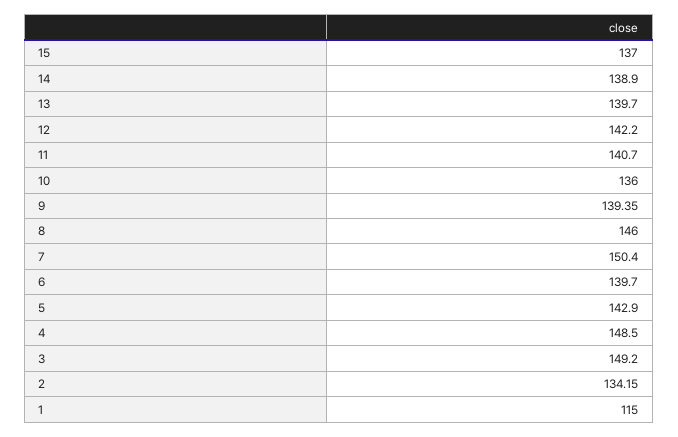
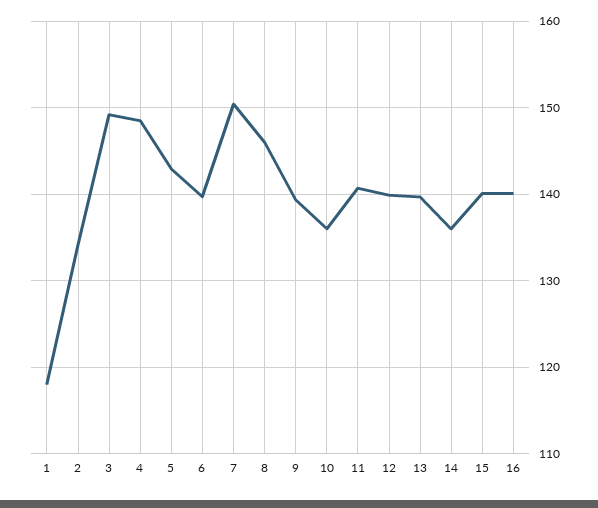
  {
-   "15": 137,
+   "15": 140,
-   "14": 138.9,
+   "14": 136,
    "13": 139.7,
-   "12": 142.2,
+   "12": 140,
    "11": 140.7,
    "10": 136,
    "9": 139.35,
    "8": 146,
    "7": 150.4,
    "6": 139.7,
    "5": 142.9,
    "4": 148.5,
    "3": 149.2,
    "2": 134.15,
-   "1": 115
+   "1": 118,
+   "16": 140
  }

